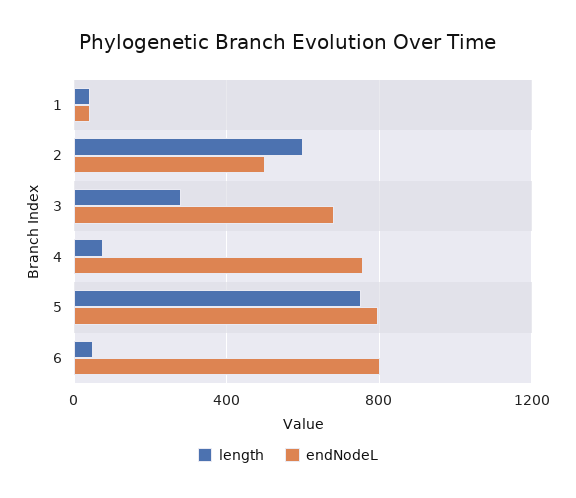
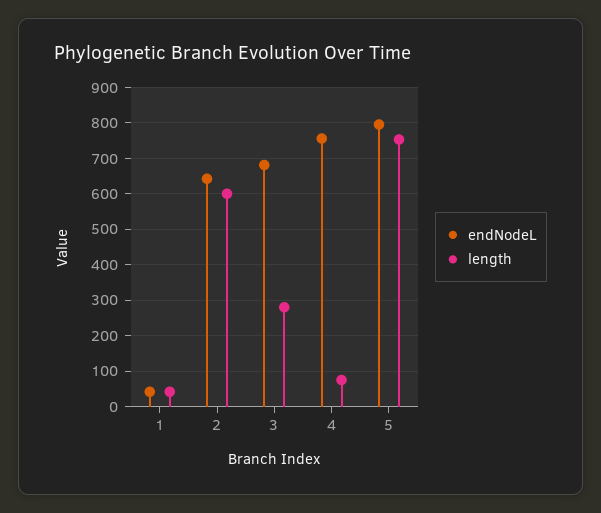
  {
    "length": {
      "1": 40,
      "2": 600,
      "3": 280,
      "4": 80,
-     "5": 760,
+     "5": 760
-     "6": 50
    },
    "endNodeL": {
      "1": 40,
-     "2": 500,
+     "2": 640,
      "3": 680,
      "4": 760,
-     "5": 800,
+     "5": 800
-     "6": 800
    }
  }

